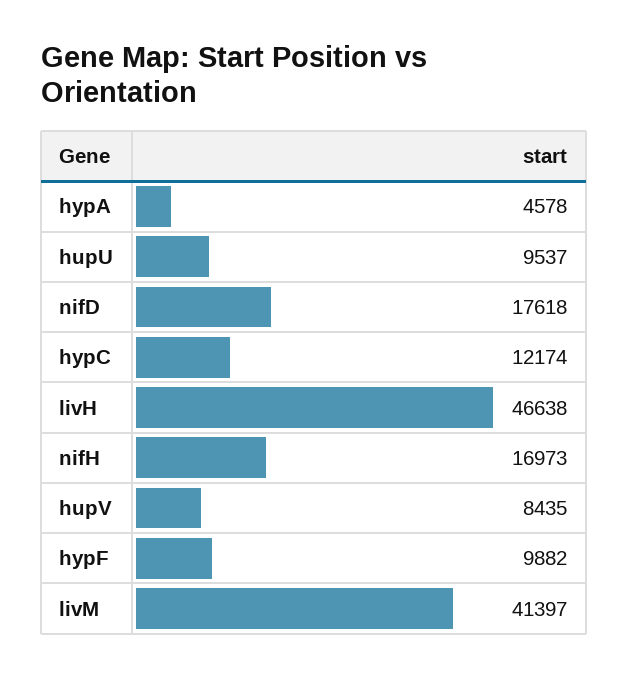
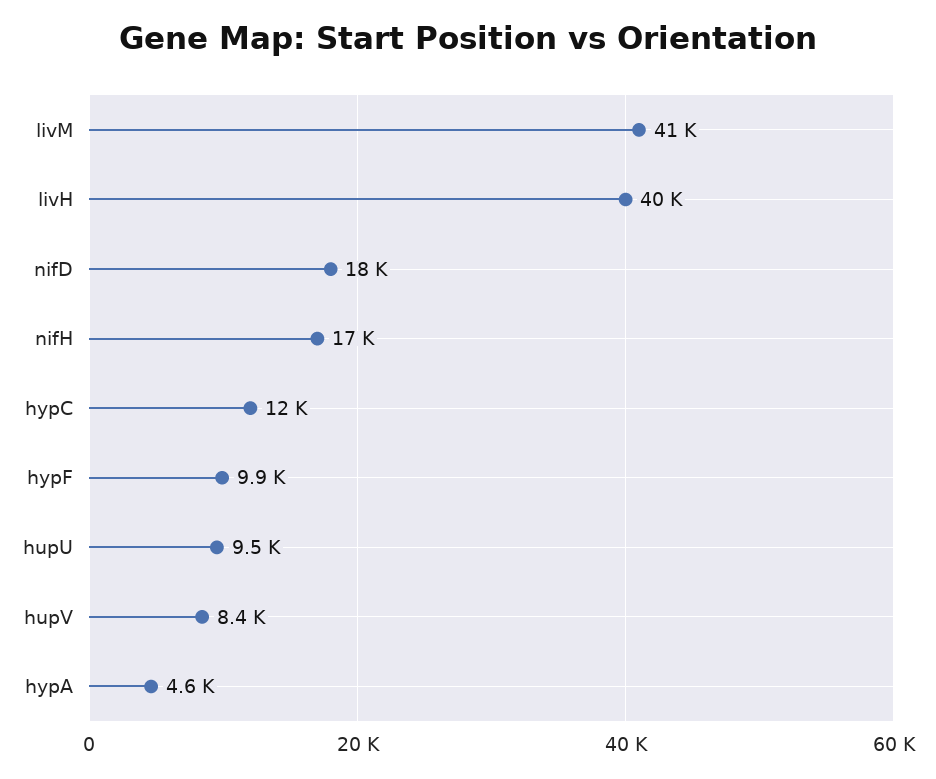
  {
    "hypA": 4578,
    "hupU": 9537,
    "nifD": 17618,
    "hypC": 12174,
-   "livH": 46638,
+   "livH": 40000,
    "nifH": 16973,
    "hupV": 8435,
    "hypF": 9882,
    "livM": 41397
  }

